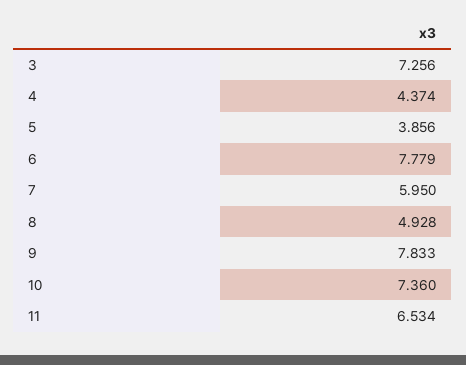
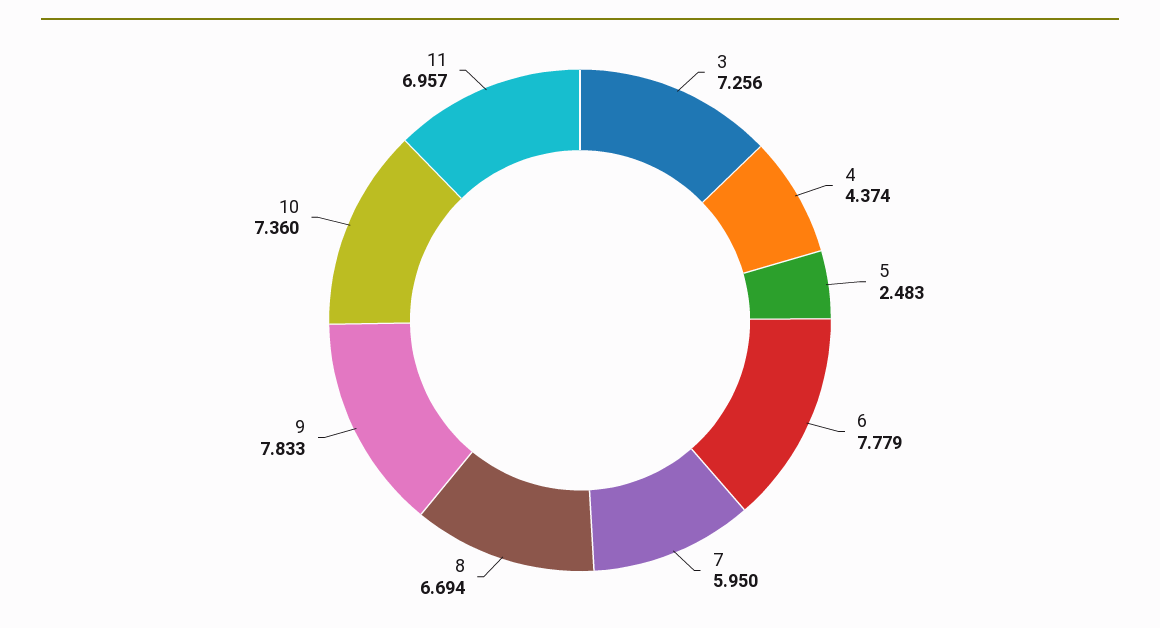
  {
    "3": 7.256,
    "4": 4.374,
-   "5": 3.856,
+   "5": 2.483,
    "6": 7.779,
    "7": 5.95,
-   "8": 4.928,
+   "8": 6.694,
    "9": 7.833,
    "10": 7.36,
-   "11": 6.534
+   "11": 6.957
  }

